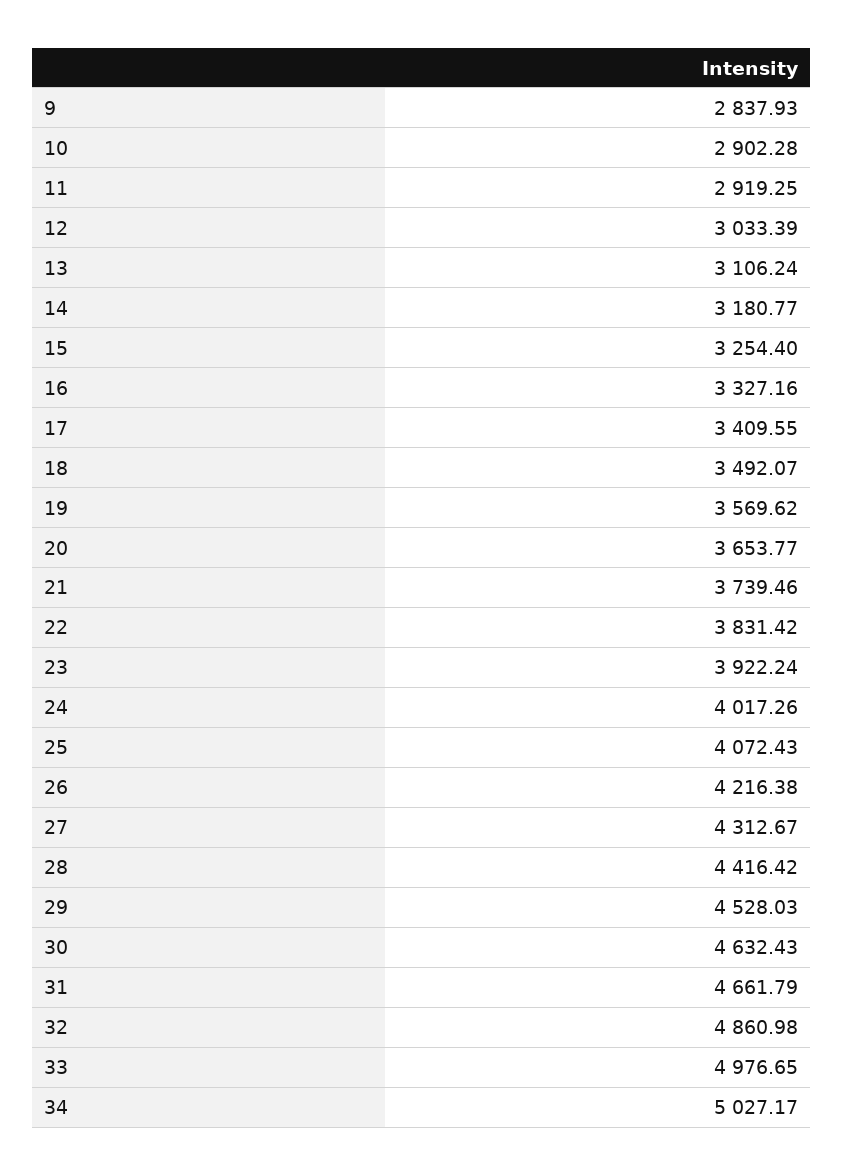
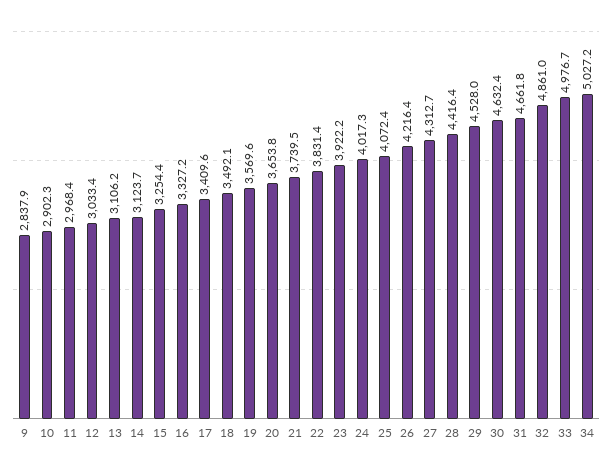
  {
    "9": 2837.93,
    "10": 2902.28,
-   "11": 2919.25,
+   "11": 2968.4,
    "12": 3033.39,
    "13": 3106.24,
-   "14": 3180.77,
+   "14": 3123.7,
    "15": 3254.4,
    "16": 3327.16,
    "17": 3409.55,
    "18": 3492.07,
    "19": 3569.62,
    "20": 3653.77,
    "21": 3739.46,
    "22": 3831.42,
    "23": 3922.24,
    "24": 4017.26,
    "25": 4072.43,
    "26": 4216.38,
    "27": 4312.67,
    "28": 4416.42,
    "29": 4528.03,
    "30": 4632.43,
    "31": 4661.79,
    "32": 4860.98,
    "33": 4976.65,
    "34": 5027.17
  }

